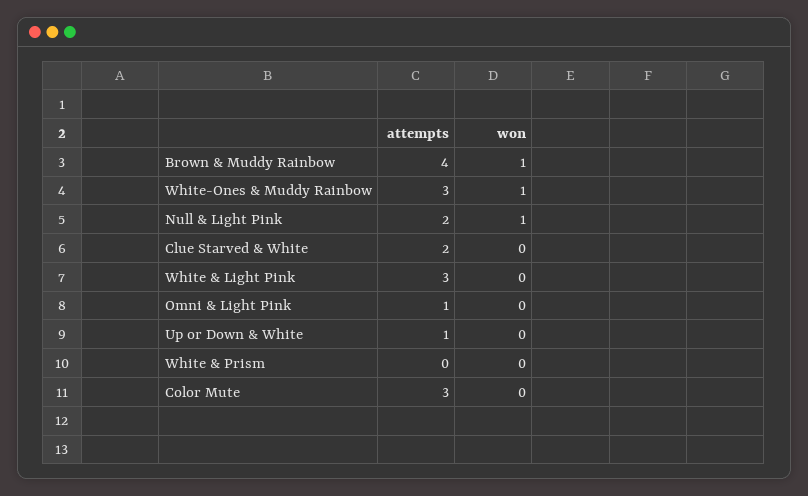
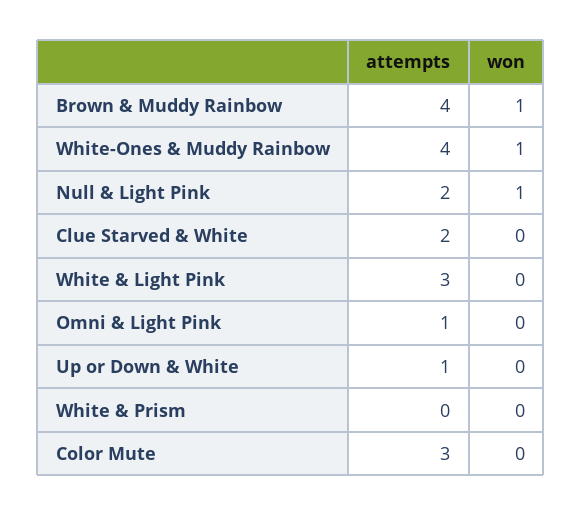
  {
    "attempts": {
      "Brown & Muddy Rainbow": 4,
-     "White-Ones & Muddy Rainbow": 3,
+     "White-Ones & Muddy Rainbow": 4,
      "Null & Light Pink": 2,
      "Clue Starved & White": 2,
      "White & Light Pink": 3,
      "Omni & Light Pink": 1,
      "Up or Down & White": 1,
      "White & Prism": 0,
      "Color Mute": 3
    },
    "won": {
      "Brown & Muddy Rainbow": 1,
      "White-Ones & Muddy Rainbow": 1,
      "Null & Light Pink": 1,
      "Clue Starved & White": 0,
      "White & Light Pink": 0,
      "Omni & Light Pink": 0,
      "Up or Down & White": 0,
      "White & Prism": 0,
      "Color Mute": 0
    }
  }

